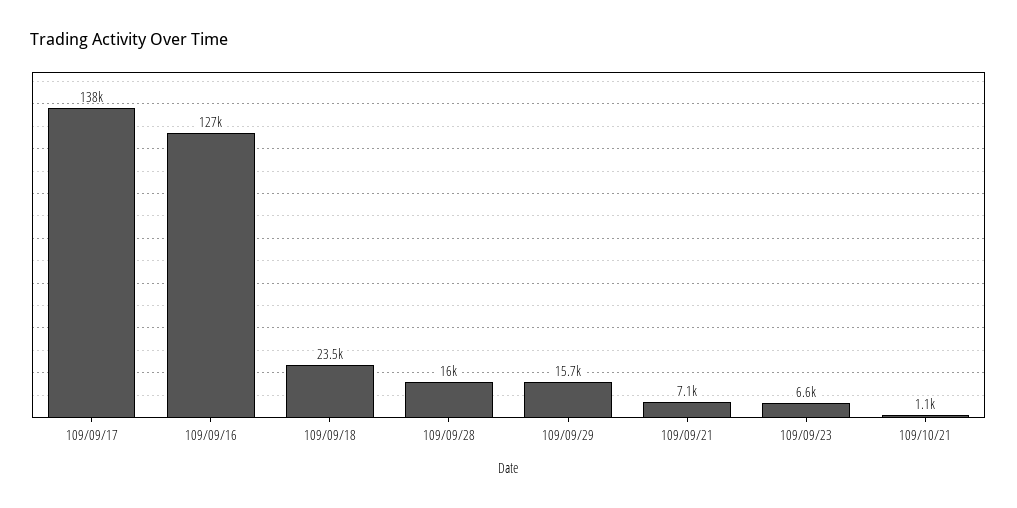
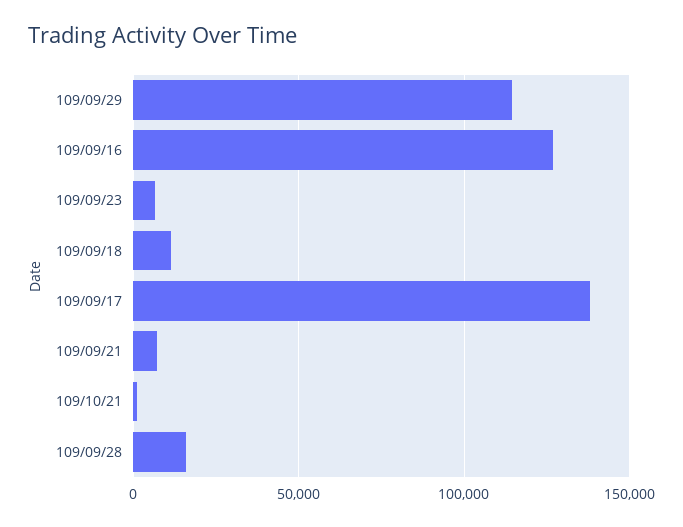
  {
    "109/09/17": 138000,
    "109/09/16": 127000,
-   "109/09/18": 23500,
+   "109/09/18": 10000,
    "109/09/28": 16000,
-   "109/09/29": 15700,
+   "109/09/29": 115000,
    "109/09/21": 7100,
    "109/09/23": 6600,
    "109/10/21": 1100
  }

